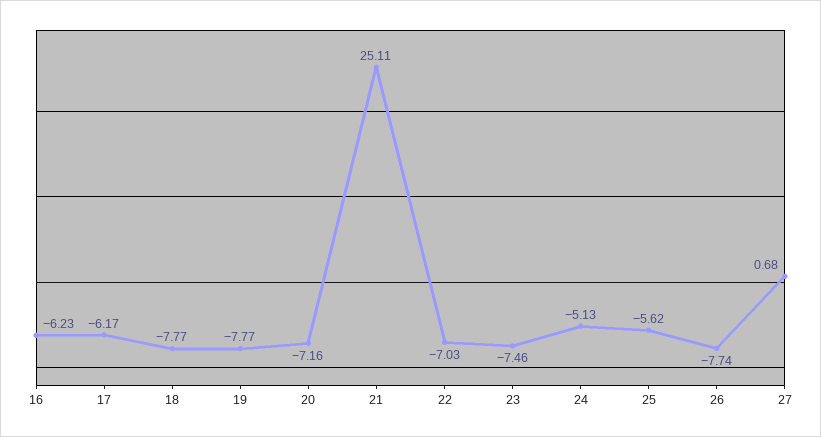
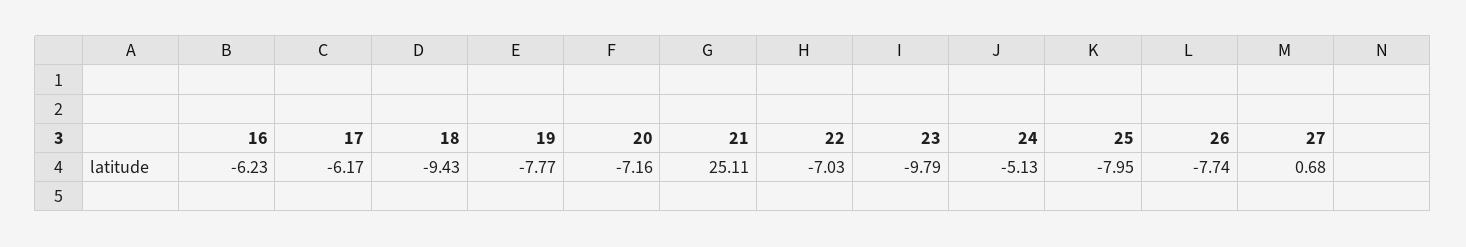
  {
    "16": -6.23,
    "17": -6.17,
-   "18": -7.77,
+   "18": -9.43,
    "19": -7.77,
    "20": -7.16,
    "21": 25.11,
    "22": -7.03,
-   "23": -7.46,
+   "23": -9.79,
    "24": -5.13,
-   "25": -5.62,
+   "25": -7.95,
    "26": -7.74,
    "27": 0.68
  }

